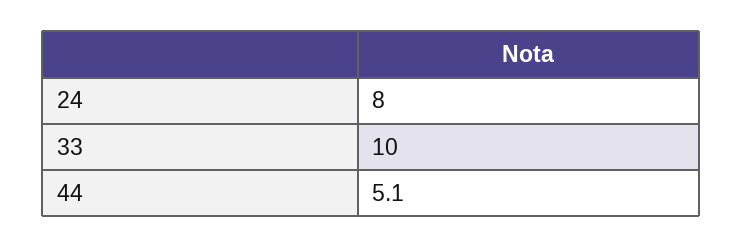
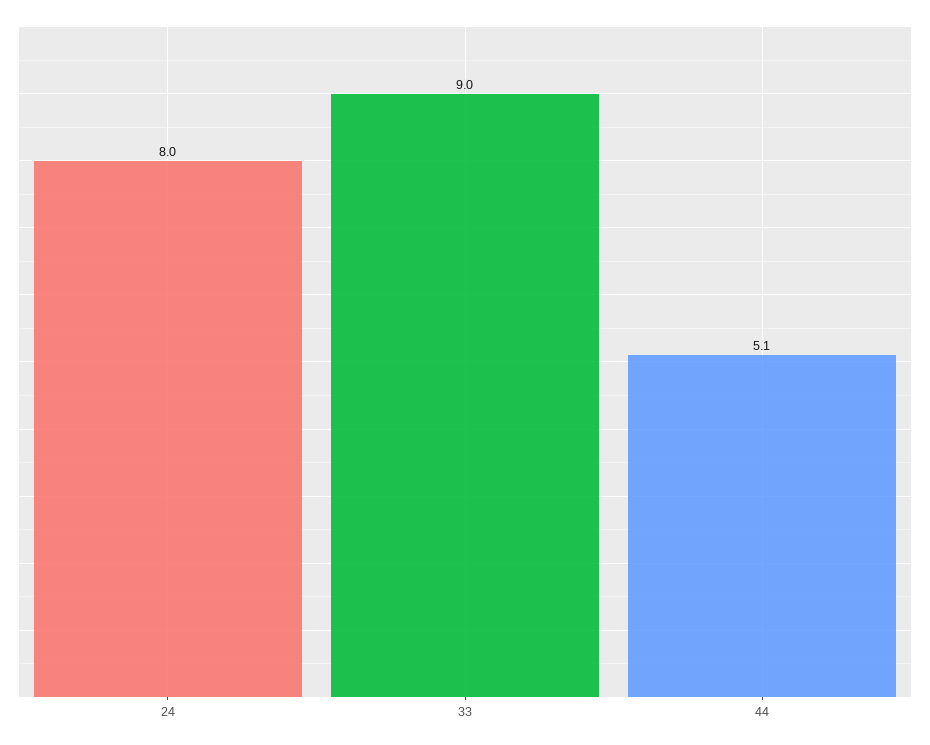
  {
    "24": 8,
-   "33": 10,
+   "33": 9,
    "44": 5.1
  }

